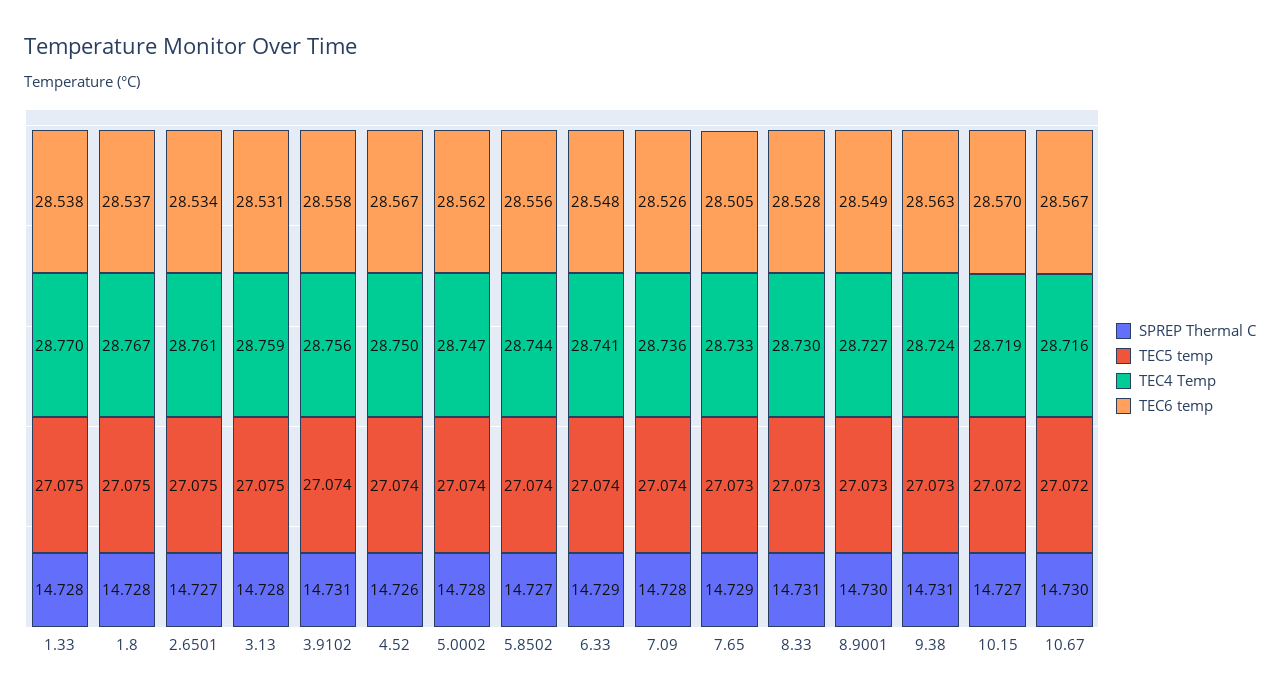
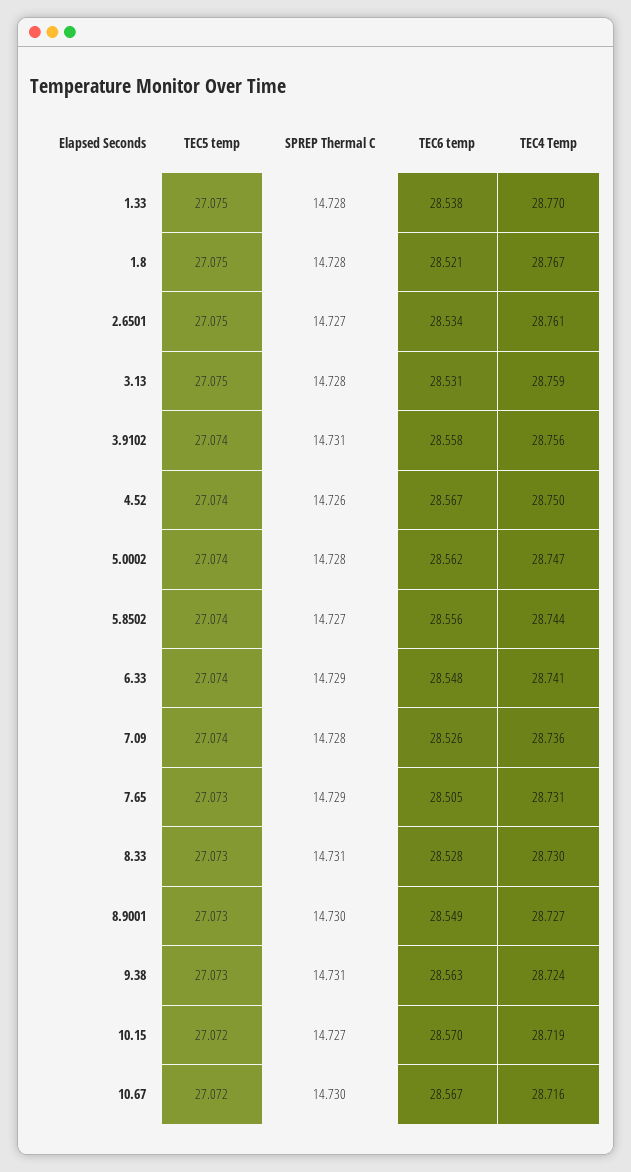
  {
    "SPREP Thermal C": {
      "1.33": 14.728,
      "1.8": 14.728,
      "2.6501": 14.727,
      "3.13": 14.728,
      "3.9102": 14.731,
      "4.52": 14.726,
      "5.0002": 14.728,
      "5.8502": 14.727,
      "6.33": 14.729,
      "7.09": 14.728,
      "7.65": 14.729,
      "8.33": 14.731,
      "8.9001": 14.73,
      "9.38": 14.731,
      "10.15": 14.727,
      "10.67": 14.73
    },
    "TEC5 temp": {
      "1.33": 27.075,
      "1.8": 27.075,
      "2.6501": 27.075,
      "3.13": 27.075,
      "3.9102": 27.074,
      "4.52": 27.074,
      "5.0002": 27.074,
      "5.8502": 27.074,
      "6.33": 27.074,
      "7.09": 27.074,
      "7.65": 27.073,
      "8.33": 27.073,
      "8.9001": 27.073,
      "9.38": 27.073,
      "10.15": 27.072,
      "10.67": 27.072
    },
    "TEC4 Temp": {
      "1.33": 28.77,
      "1.8": 28.767,
      "2.6501": 28.761,
      "3.13": 28.759,
      "3.9102": 28.756,
      "4.52": 28.75,
      "5.0002": 28.747,
      "5.8502": 28.744,
      "6.33": 28.741,
      "7.09": 28.736,
-     "7.65": 28.733,
+     "7.65": 28.731,
      "8.33": 28.73,
      "8.9001": 28.727,
      "9.38": 28.724,
      "10.15": 28.719,
      "10.67": 28.716
    },
    "TEC6 temp": {
      "1.33": 28.538,
-     "1.8": 28.537,
+     "1.8": 28.521,
      "2.6501": 28.534,
      "3.13": 28.531,
      "3.9102": 28.558,
      "4.52": 28.567,
      "5.0002": 28.562,
      "5.8502": 28.556,
      "6.33": 28.548,
      "7.09": 28.526,
      "7.65": 28.505,
      "8.33": 28.528,
      "8.9001": 28.549,
      "9.38": 28.563,
      "10.15": 28.57,
      "10.67": 28.567
    }
  }

